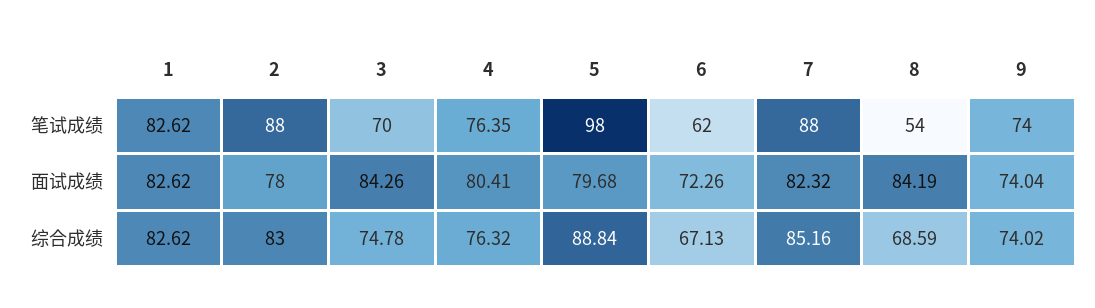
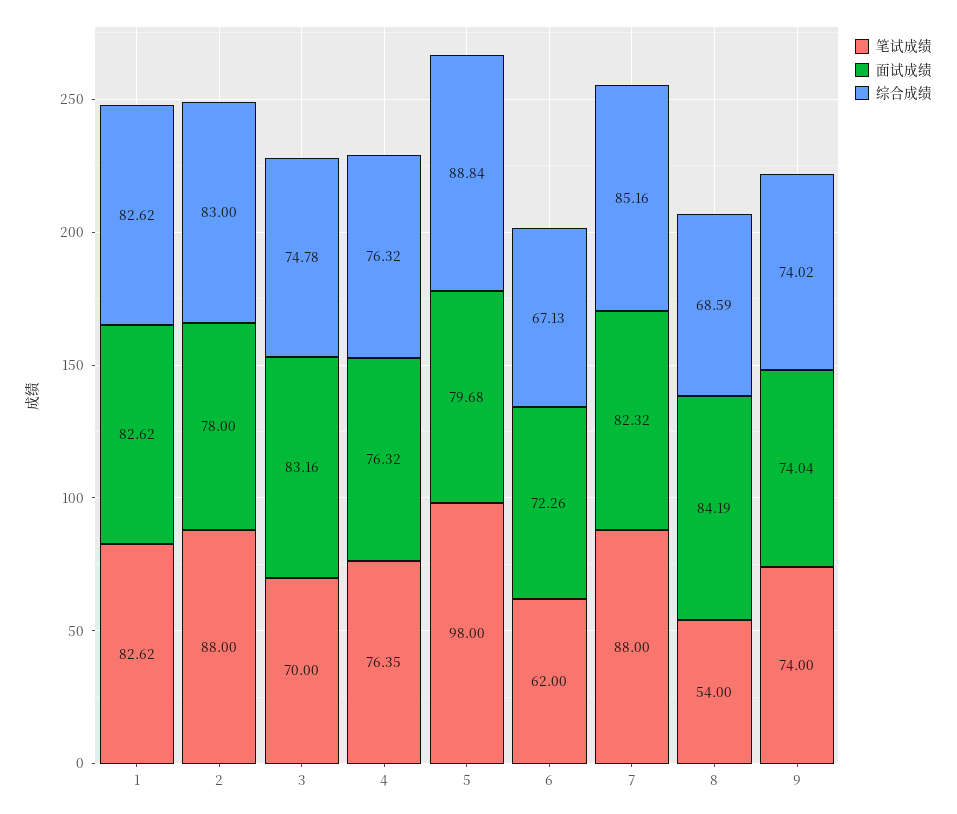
  {
    "笔试成绩": {
      "1": 82.62,
      "2": 88,
      "3": 70,
      "4": 76.35,
      "5": 98,
      "6": 62,
      "7": 88,
      "8": 54,
      "9": 74
    },
    "面试成绩": {
      "1": 82.62,
      "2": 78,
-     "3": 84.26,
+     "3": 83.16,
-     "4": 80.41,
+     "4": 76.32,
      "5": 79.68,
      "6": 72.26,
      "7": 82.32,
      "8": 84.19,
      "9": 74.04
    },
    "综合成绩": {
      "1": 82.62,
      "2": 83,
      "3": 74.78,
      "4": 76.32,
      "5": 88.84,
      "6": 67.13,
      "7": 85.16,
      "8": 68.59,
      "9": 74.02
    }
  }

